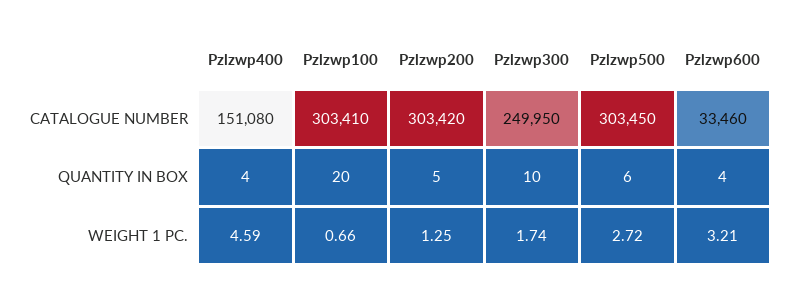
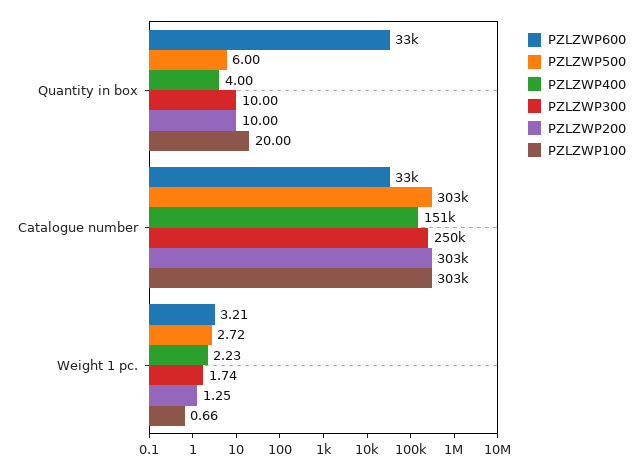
  {
    "Pzlzwp400": {
      "CATALOGUE NUMBER": 151080,
      "QUANTITY IN BOX": 4,
-     "WEIGHT 1 PC.": 4.59
+     "WEIGHT 1 PC.": 2.23
    },
    "Pzlzwp100": {
      "CATALOGUE NUMBER": 303410,
      "QUANTITY IN BOX": 20,
      "WEIGHT 1 PC.": 0.66
    },
    "Pzlzwp200": {
      "CATALOGUE NUMBER": 303420,
-     "QUANTITY IN BOX": 5,
+     "QUANTITY IN BOX": 10,
      "WEIGHT 1 PC.": 1.25
    },
    "Pzlzwp300": {
      "CATALOGUE NUMBER": 249950,
      "QUANTITY IN BOX": 10,
      "WEIGHT 1 PC.": 1.74
    },
    "Pzlzwp500": {
      "CATALOGUE NUMBER": 303450,
      "QUANTITY IN BOX": 6,
      "WEIGHT 1 PC.": 2.72
    },
    "Pzlzwp600": {
      "CATALOGUE NUMBER": 33460,
-     "QUANTITY IN BOX": 4,
+     "QUANTITY IN BOX": 33000,
      "WEIGHT 1 PC.": 3.21
    }
  }

